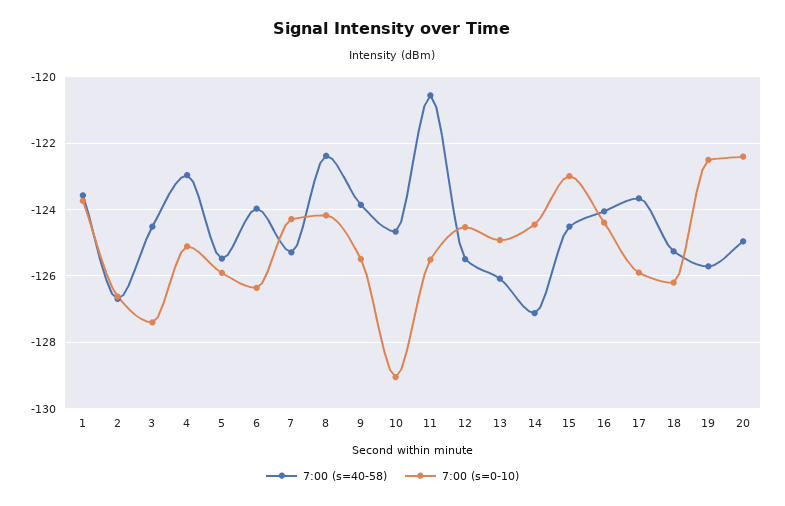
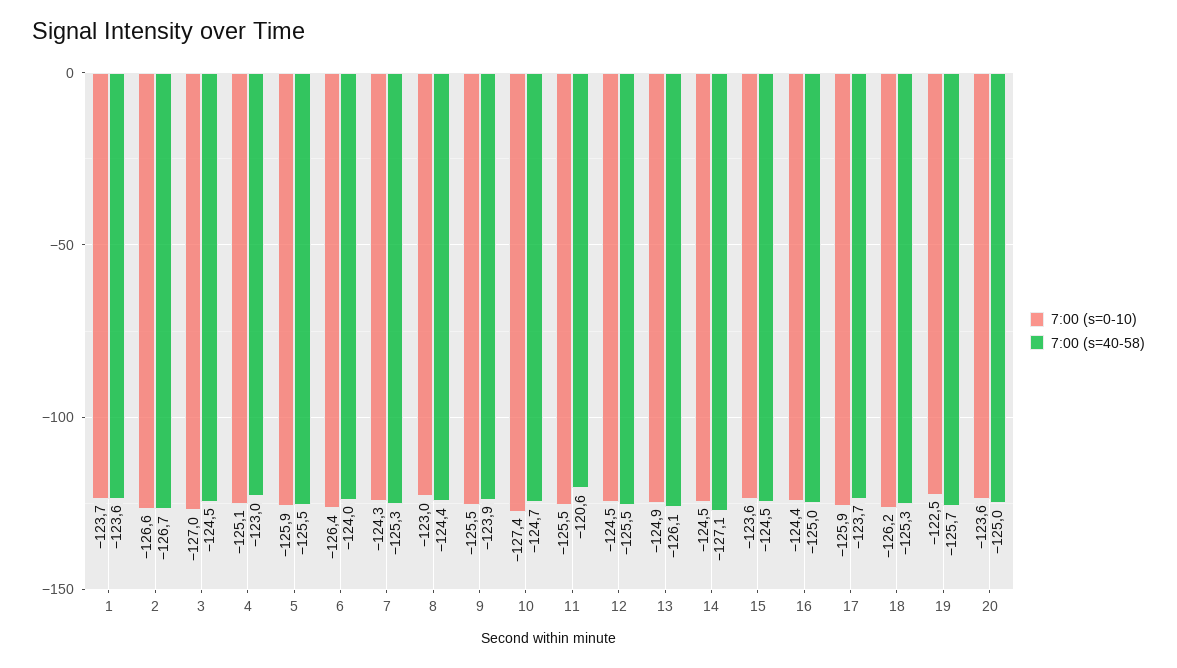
  {
    "7:00 (s=40-58)": {
      "1": -123.6,
      "2": -126.7,
      "3": -124.5,
      "4": -123,
      "5": -125.5,
      "6": -124,
      "7": -125.3,
-     "8": -122.4,
+     "8": -124.4,
      "9": -123.9,
      "10": -124.7,
      "11": -120.6,
      "12": -125.5,
      "13": -126.1,
      "14": -127.1,
      "15": -124.5,
-     "16": -124,
+     "16": -125,
      "17": -123.7,
      "18": -125.3,
      "19": -125.7,
      "20": -125
    },
    "7:00 (s=0-10)": {
      "1": -123.7,
      "2": -126.6,
-     "3": -127.4,
+     "3": -127,
      "4": -125.1,
      "5": -125.9,
      "6": -126.4,
      "7": -124.3,
-     "8": -124.2,
+     "8": -123,
      "9": -125.5,
-     "10": -129,
+     "10": -127.4,
      "11": -125.5,
      "12": -124.5,
      "13": -124.9,
      "14": -124.5,
-     "15": -123,
+     "15": -123.6,
      "16": -124.4,
      "17": -125.9,
      "18": -126.2,
      "19": -122.5,
-     "20": -122.4
+     "20": -123.6
    }
  }

